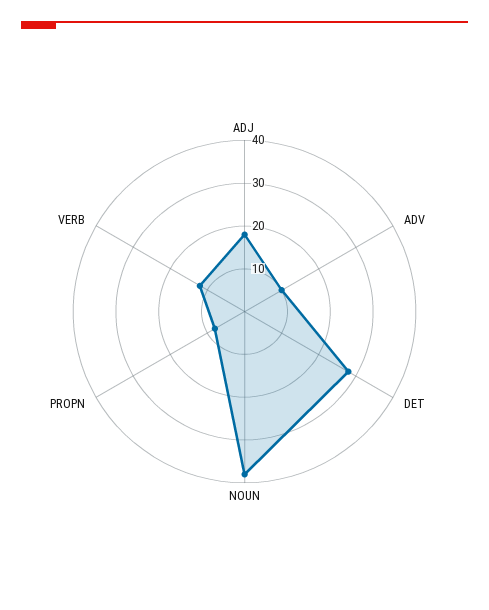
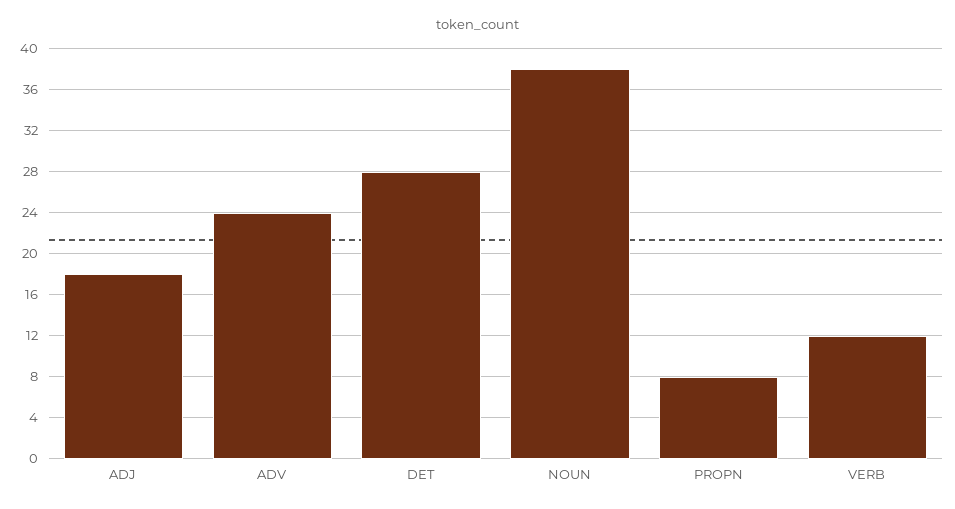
  {
    "ADJ": 18,
-   "ADV": 10,
+   "ADV": 24,
    "DET": 28,
    "NOUN": 38,
    "PROPN": 8,
    "VERB": 12
  }

